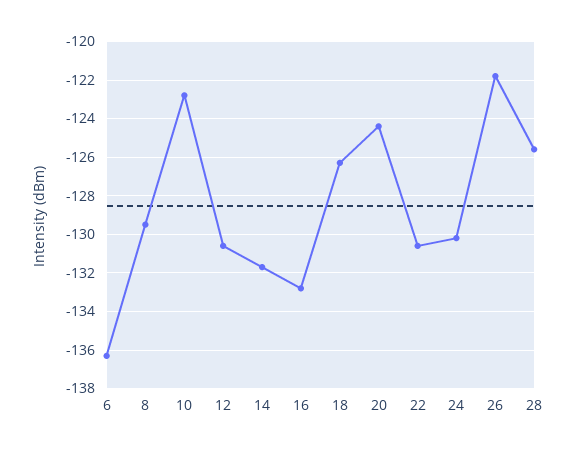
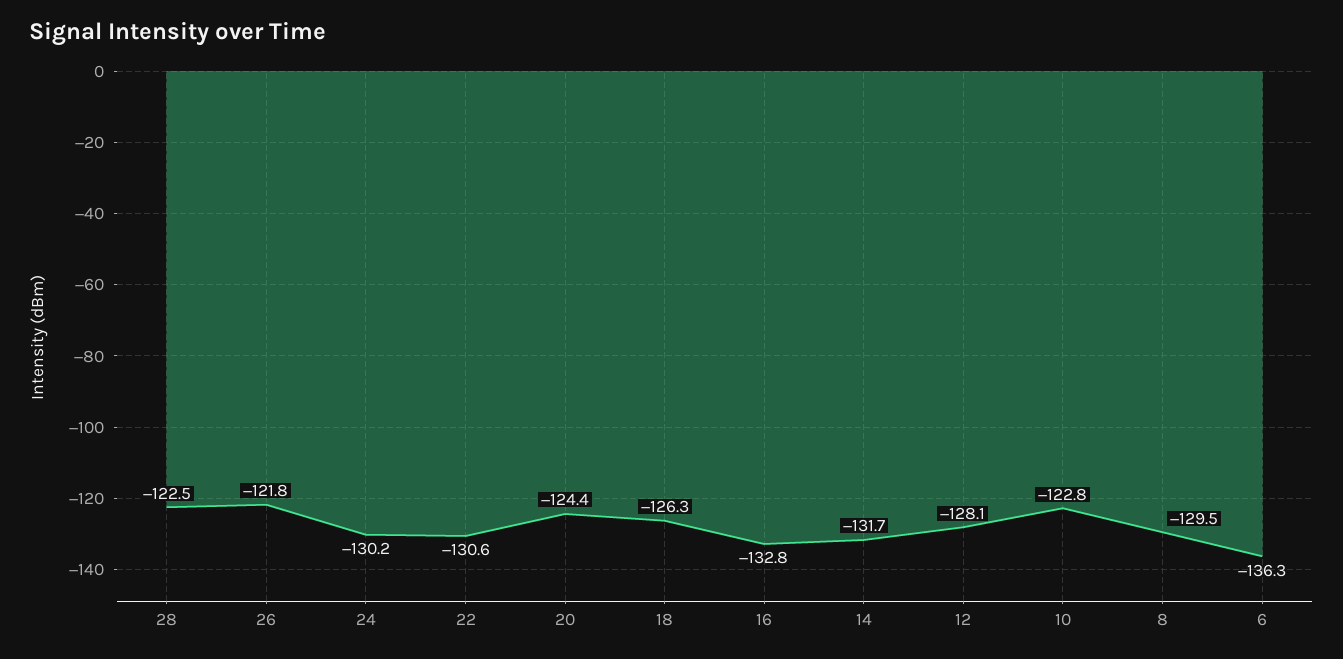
  {
    "6": -136.3,
    "8": -129.5,
    "10": -122.8,
-   "12": -130.5,
+   "12": -128.1,
    "14": -131.7,
    "16": -132.8,
    "18": -126.3,
    "20": -124.4,
    "22": -130.6,
    "24": -130.2,
    "26": -121.8,
-   "28": -125.5
+   "28": -122.5
  }

